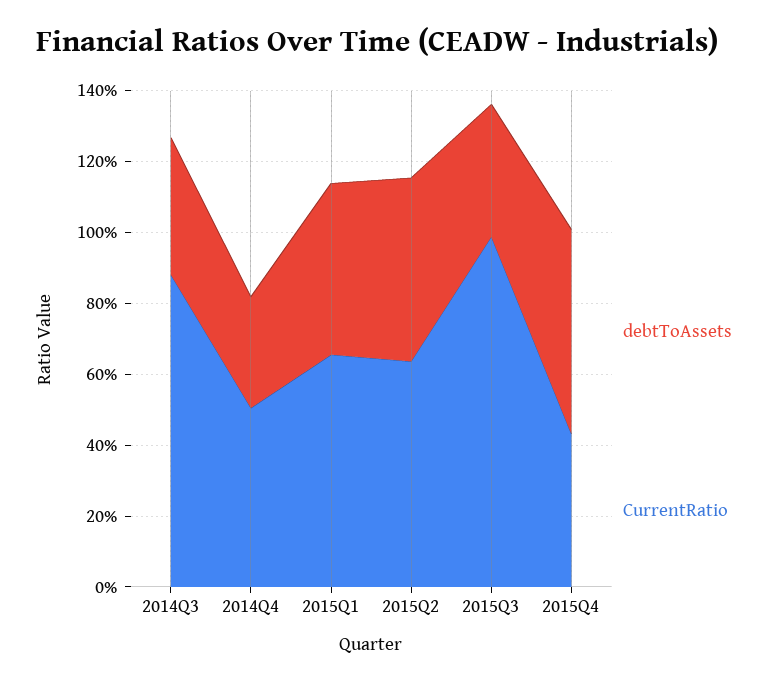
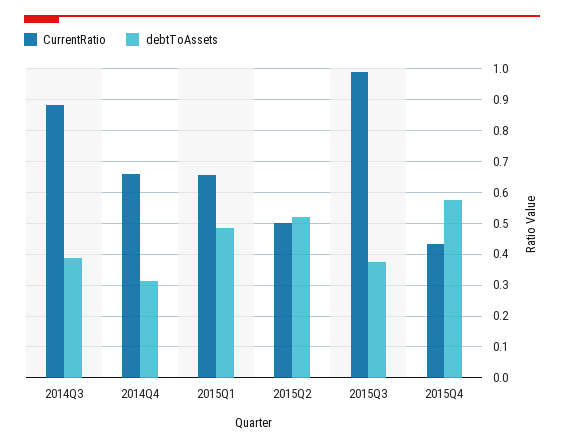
  {
    "debtToAssets": {
      "2014Q3": 0.38,
      "2014Q4": 0.32,
      "2015Q1": 0.48,
      "2015Q2": 0.52,
      "2015Q3": 0.38,
      "2015Q4": 0.58
    },
    "CurrentRatio": {
      "2014Q3": 0.88,
-     "2014Q4": 0.5,
+     "2014Q4": 0.66,
      "2015Q1": 0.66,
-     "2015Q2": 0.65,
+     "2015Q2": 0.5,
      "2015Q3": 0.98,
      "2015Q4": 0.44
    }
  }

